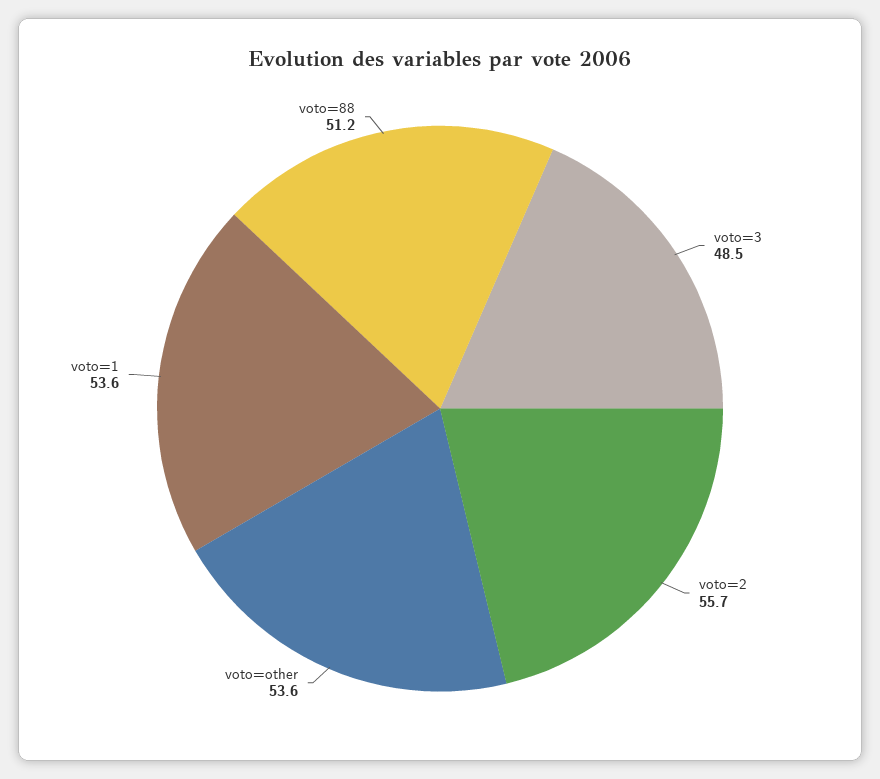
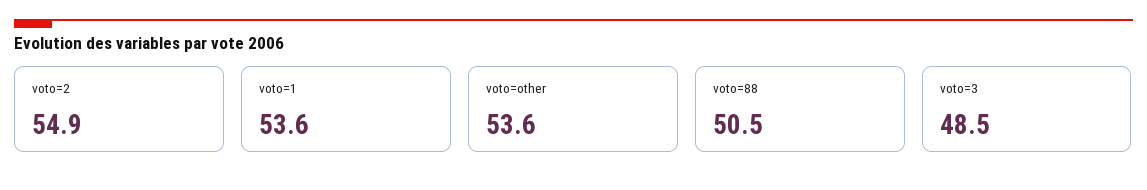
  {
    "voto=3": 48.5,
-   "voto=2": 55.7,
+   "voto=2": 54.9,
    "voto=other": 53.6,
    "voto=1": 53.6,
-   "voto=88": 51.2
+   "voto=88": 50.5
  }

